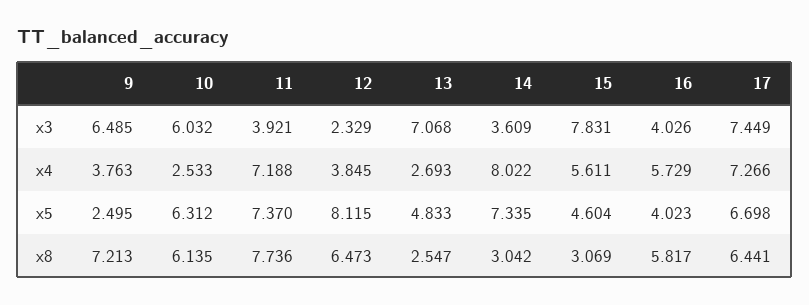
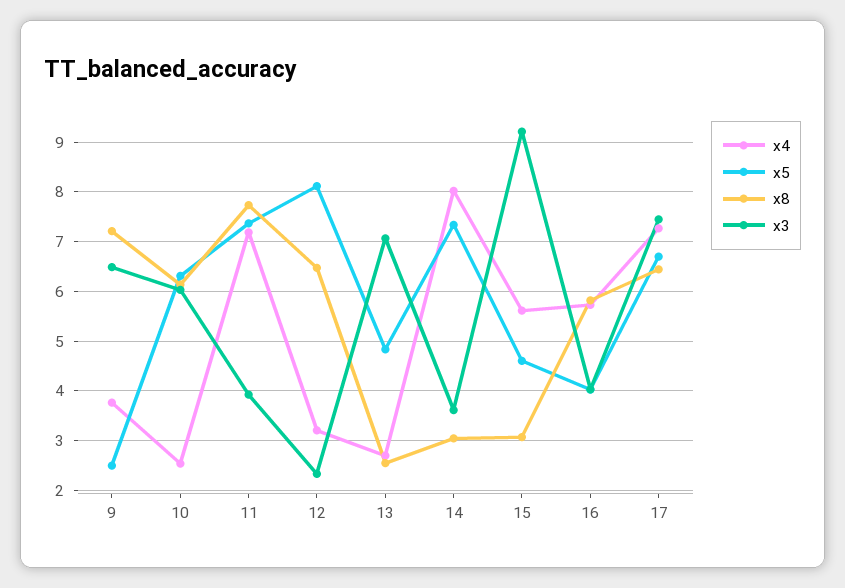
  {
    "x3": {
      "9": 6.485,
      "10": 6.032,
      "11": 3.921,
      "12": 2.329,
      "13": 7.068,
      "14": 3.609,
-     "15": 7.831,
+     "15": 9.2,
      "16": 4.026,
      "17": 7.449
    },
    "x4": {
      "9": 3.763,
      "10": 2.533,
      "11": 7.188,
-     "12": 3.845,
+     "12": 3.2,
      "13": 2.693,
      "14": 8.022,
      "15": 5.611,
      "16": 5.729,
      "17": 7.266
    },
    "x5": {
      "9": 2.495,
      "10": 6.312,
      "11": 7.37,
      "12": 8.115,
      "13": 4.833,
      "14": 7.335,
      "15": 4.604,
      "16": 4.023,
      "17": 6.698
    },
    "x8": {
      "9": 7.213,
      "10": 6.135,
      "11": 7.736,
      "12": 6.473,
      "13": 2.547,
      "14": 3.042,
      "15": 3.069,
      "16": 5.817,
      "17": 6.441
    }
  }

